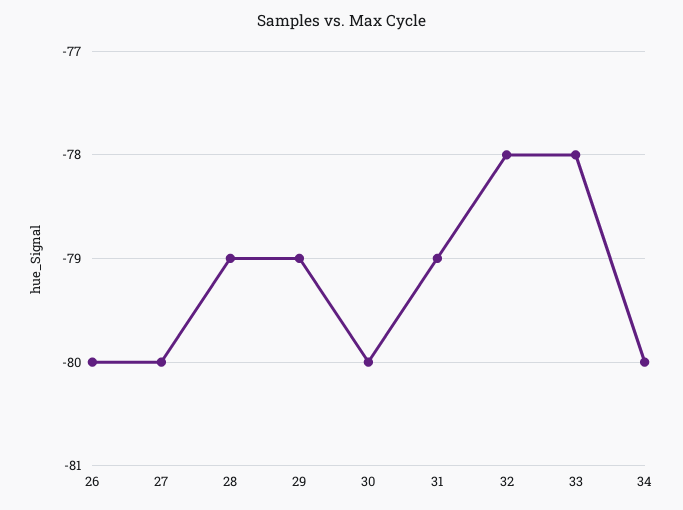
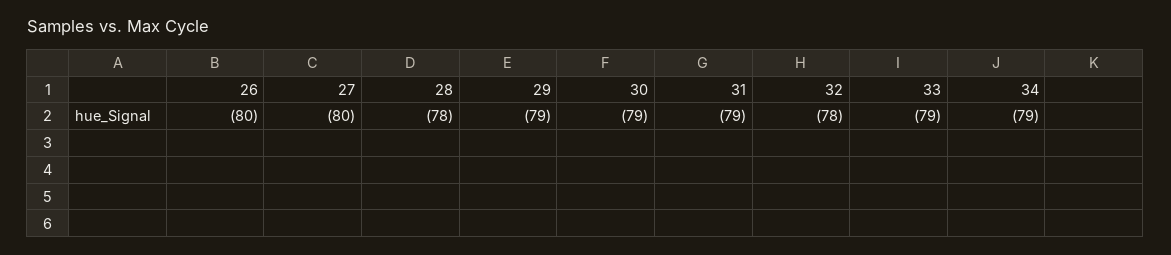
  {
    "26": -80,
    "27": -80,
-   "28": -79,
+   "28": -78,
    "29": -79,
-   "30": -80,
+   "30": -79,
    "31": -79,
    "32": -78,
-   "33": -78,
+   "33": -79,
-   "34": -80
+   "34": -79
  }

